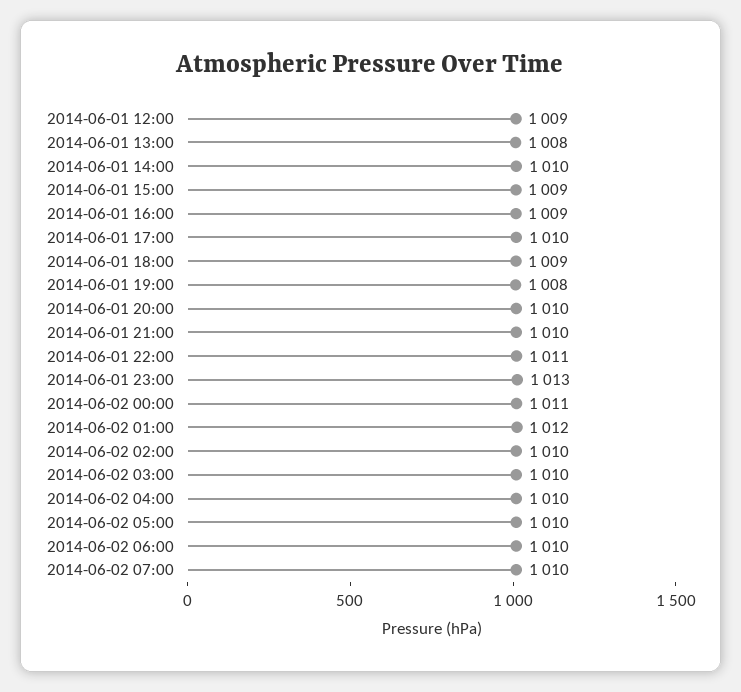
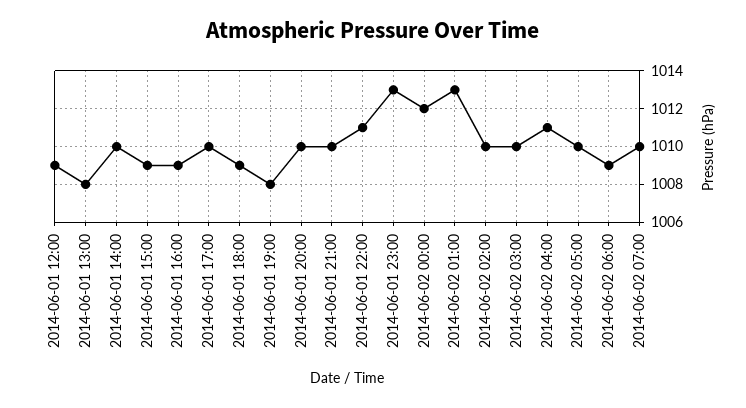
  {
    "2014-06-01 12:00": 1009,
    "2014-06-01 13:00": 1008,
    "2014-06-01 14:00": 1010,
    "2014-06-01 15:00": 1009,
    "2014-06-01 16:00": 1009,
    "2014-06-01 17:00": 1010,
    "2014-06-01 18:00": 1009,
    "2014-06-01 19:00": 1008,
    "2014-06-01 20:00": 1010,
    "2014-06-01 21:00": 1010,
    "2014-06-01 22:00": 1011,
    "2014-06-01 23:00": 1013,
-   "2014-06-02 00:00": 1011,
+   "2014-06-02 00:00": 1012,
-   "2014-06-02 01:00": 1012,
+   "2014-06-02 01:00": 1013,
    "2014-06-02 02:00": 1010,
    "2014-06-02 03:00": 1010,
-   "2014-06-02 04:00": 1010,
+   "2014-06-02 04:00": 1011,
    "2014-06-02 05:00": 1010,
-   "2014-06-02 06:00": 1010,
+   "2014-06-02 06:00": 1009,
    "2014-06-02 07:00": 1010
  }

